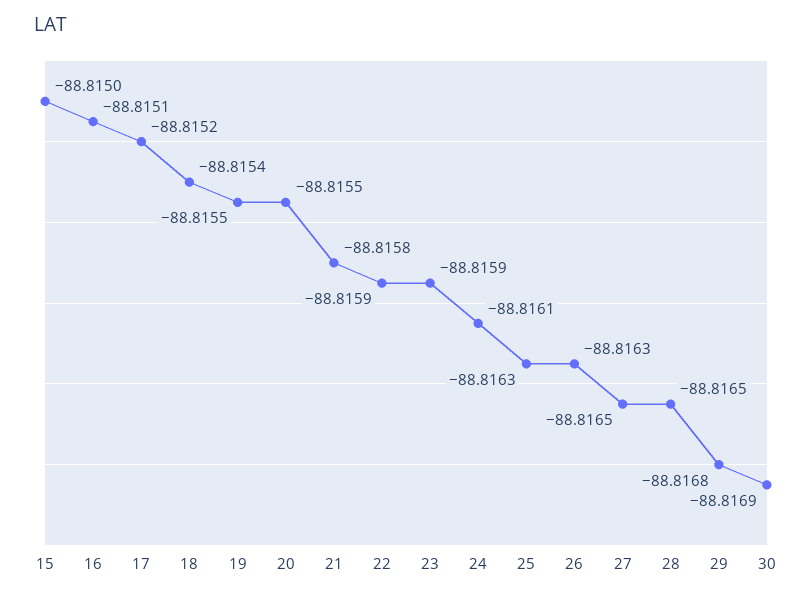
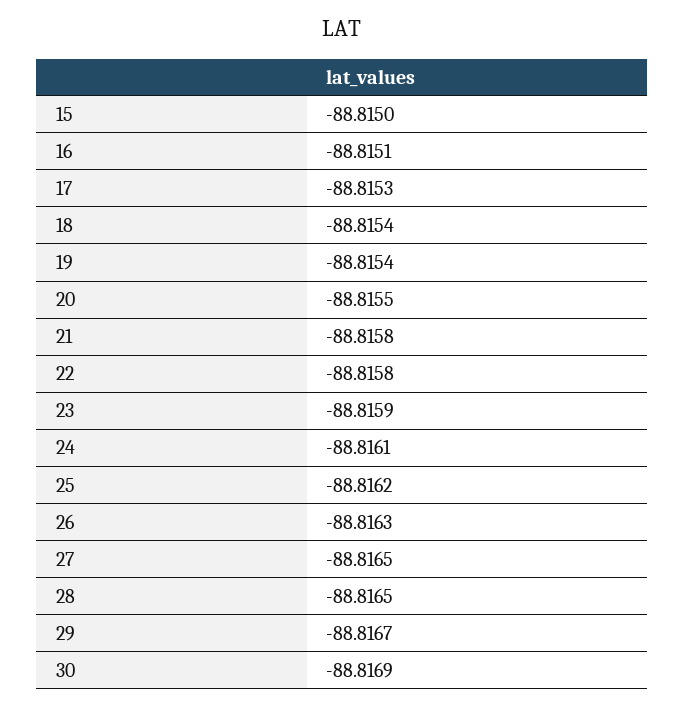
  {
    "15": -88.815,
    "16": -88.8151,
-   "17": -88.8152,
+   "17": -88.8153,
    "18": -88.8154,
-   "19": -88.8155,
+   "19": -88.8154,
    "20": -88.8155,
    "21": -88.8158,
-   "22": -88.8159,
+   "22": -88.8158,
    "23": -88.8159,
    "24": -88.8161,
-   "25": -88.8163,
+   "25": -88.8162,
    "26": -88.8163,
    "27": -88.8165,
    "28": -88.8165,
-   "29": -88.8168,
+   "29": -88.8167,
    "30": -88.8169
  }

